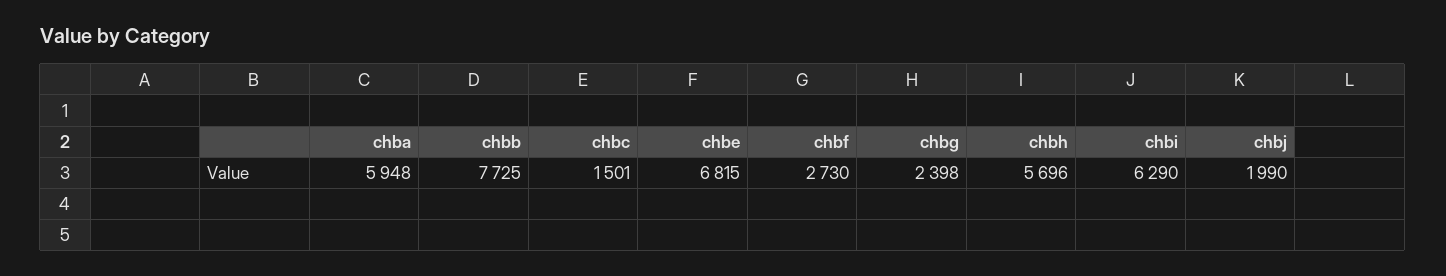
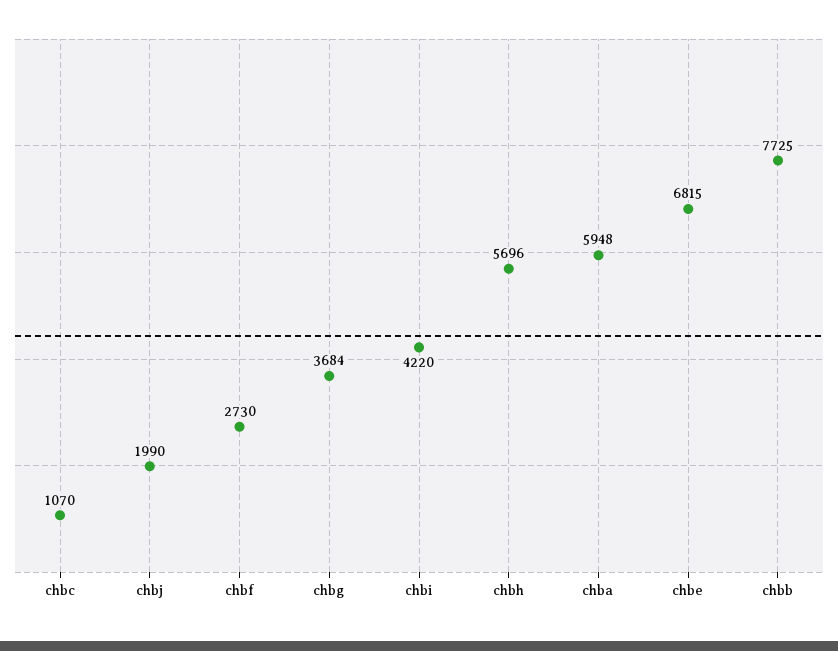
  {
    "chba": 5948,
    "chbb": 7725,
-   "chbc": 1501,
+   "chbc": 1070,
    "chbe": 6815,
    "chbf": 2730,
-   "chbg": 2398,
+   "chbg": 3684,
    "chbh": 5696,
-   "chbi": 6290,
+   "chbi": 4220,
    "chbj": 1990
  }

